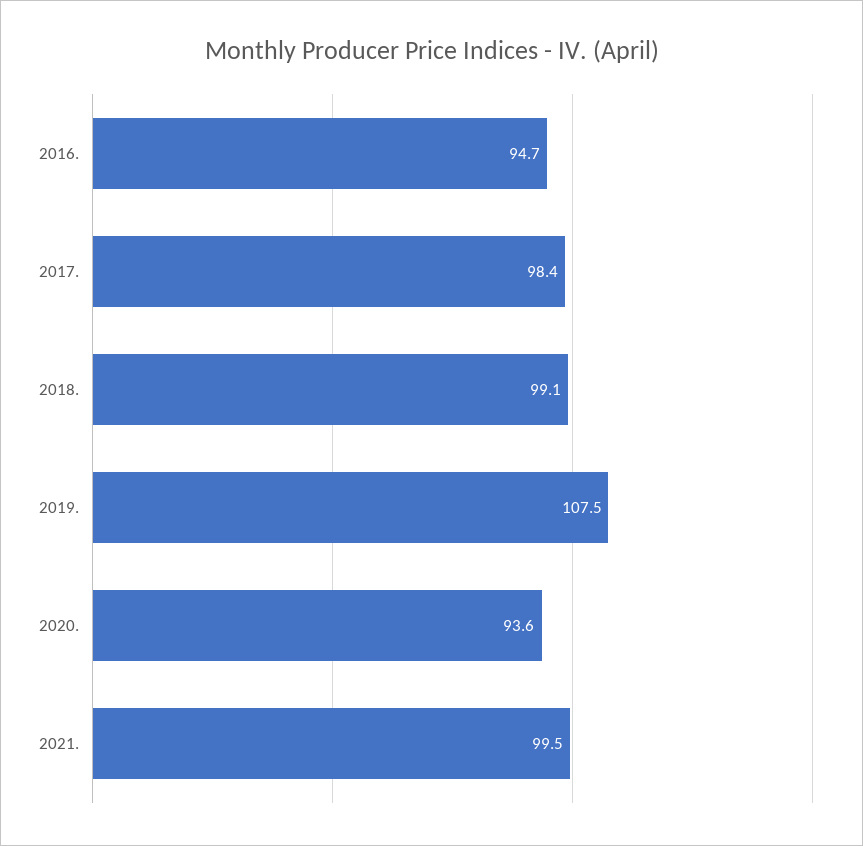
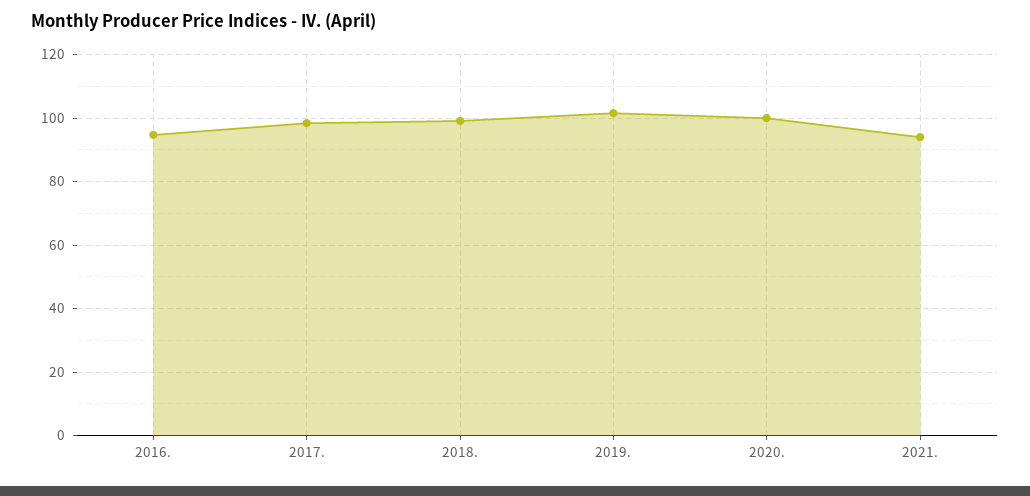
  {
    "2016.": 94.7,
    "2017.": 98.4,
    "2018.": 99.1,
-   "2019.": 107.5,
+   "2019.": 102,
-   "2020.": 93.6,
+   "2020.": 100,
-   "2021.": 99.5
+   "2021.": 94
  }

